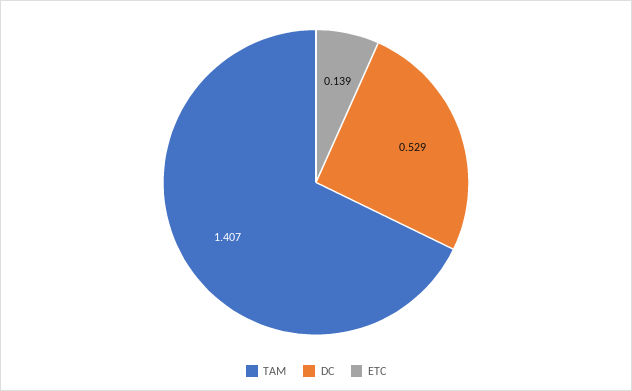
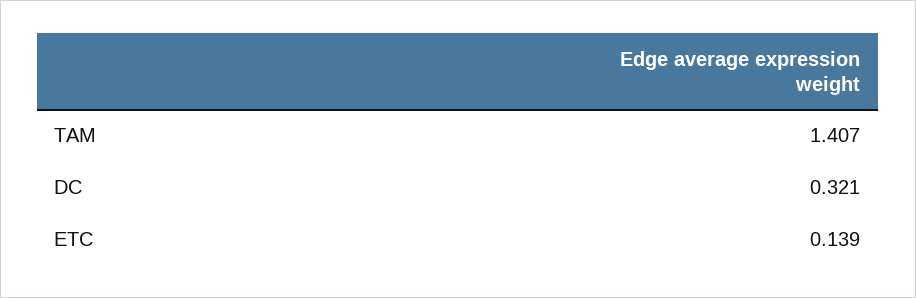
  {
    "TAM": 1.407,
-   "DC": 0.529,
+   "DC": 0.321,
    "ETC": 0.139
  }

